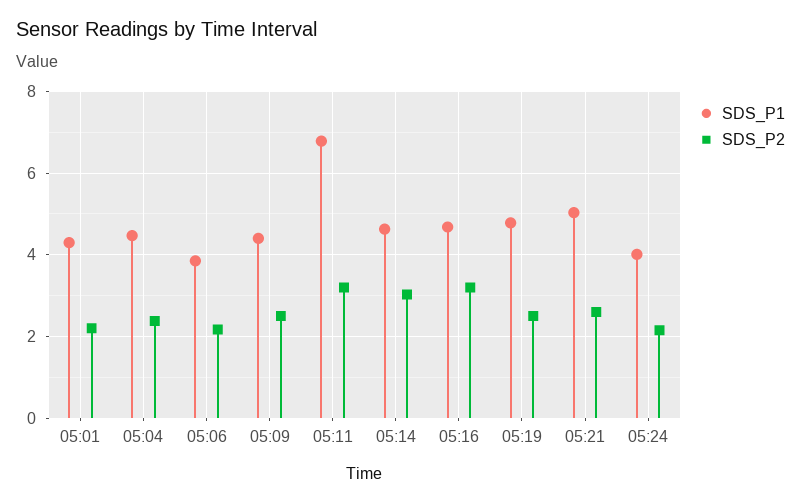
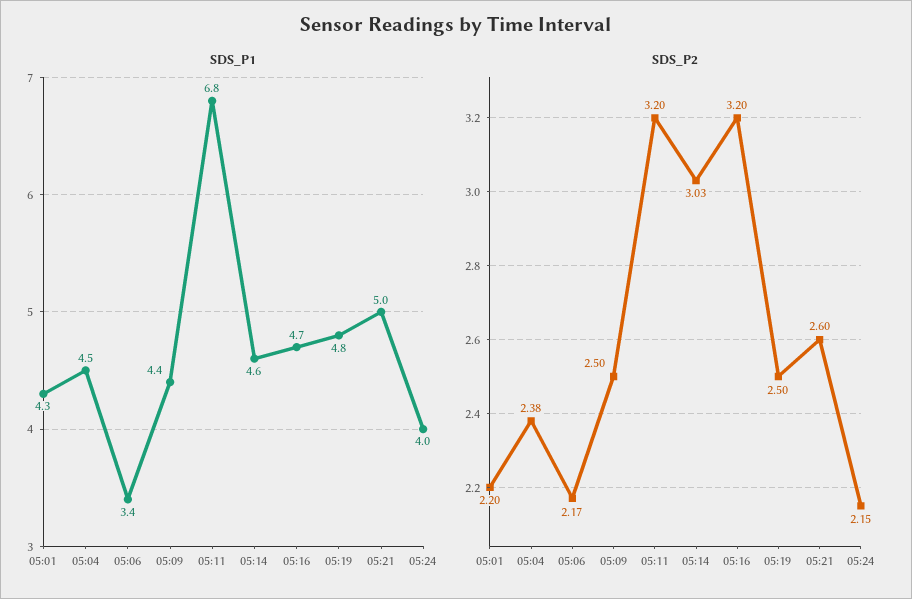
  {
    "SDS_P1": {
      "05:01": 4.3,
      "05:04": 4.5,
-     "05:06": 3.8,
+     "05:06": 3.4,
      "05:09": 4.4,
      "05:11": 6.8,
      "05:14": 4.6,
      "05:16": 4.7,
      "05:19": 4.8,
      "05:21": 5,
      "05:24": 4
    },
    "SDS_P2": {
      "05:01": 2.2,
      "05:04": 2.38,
      "05:06": 2.17,
      "05:09": 2.5,
      "05:11": 3.2,
      "05:14": 3.03,
      "05:16": 3.2,
      "05:19": 2.5,
      "05:21": 2.6,
      "05:24": 2.15
    }
  }

